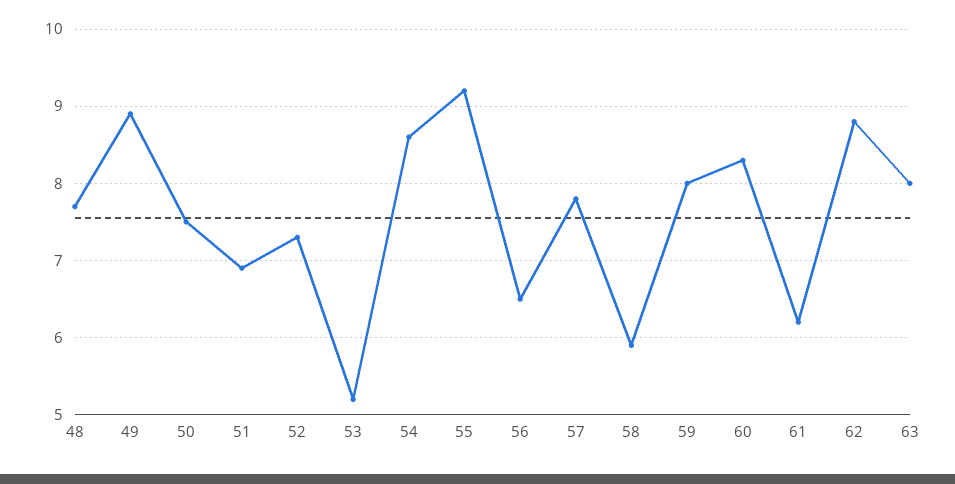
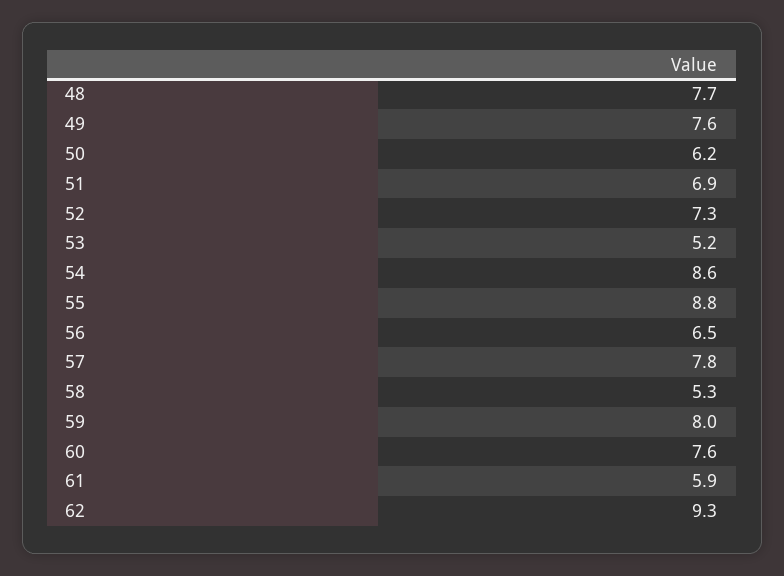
  {
    "48": 7.7,
-   "49": 8.9,
+   "49": 7.6,
-   "50": 7.5,
+   "50": 6.2,
    "51": 6.9,
    "52": 7.3,
    "53": 5.2,
    "54": 8.6,
-   "55": 9.2,
+   "55": 8.8,
    "56": 6.5,
    "57": 7.8,
-   "58": 5.9,
+   "58": 5.3,
    "59": 8,
-   "60": 8.3,
+   "60": 7.6,
-   "61": 6.2,
+   "61": 5.9,
-   "62": 8.8,
+   "62": 9.3
-   "63": 8
  }

